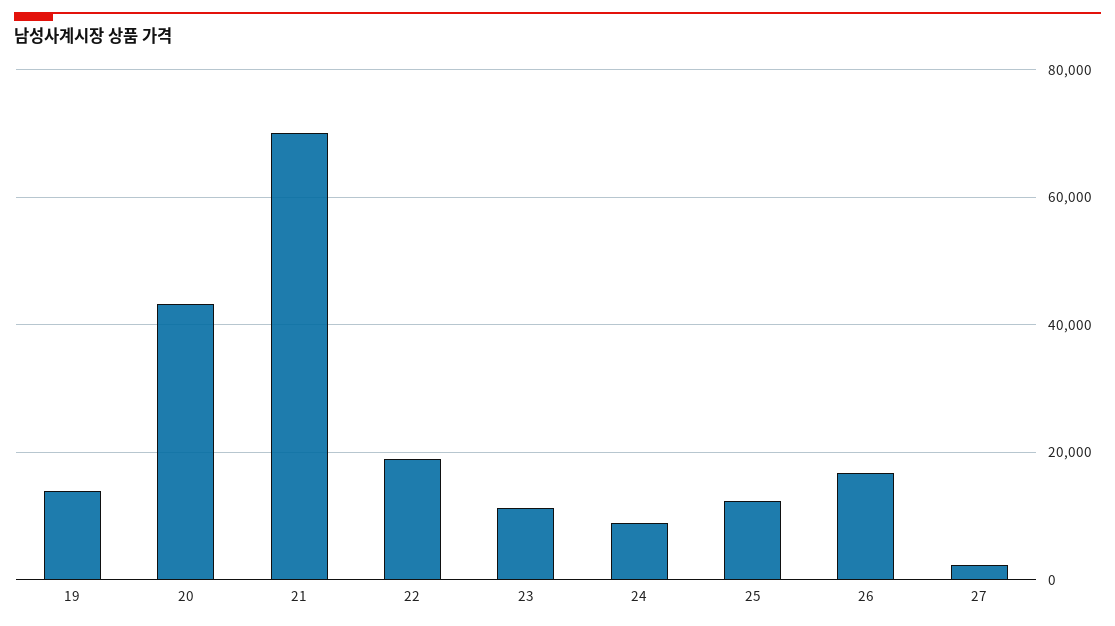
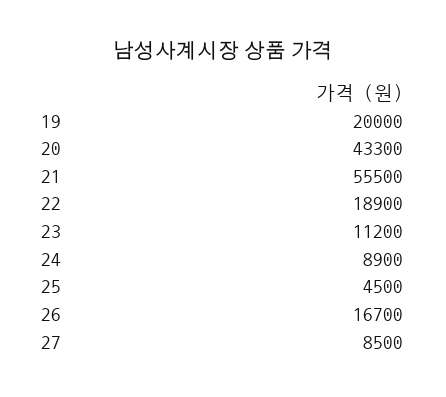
  {
-   "19": 14000,
+   "19": 20000,
    "20": 43300,
-   "21": 70000,
+   "21": 55500,
    "22": 18900,
    "23": 11200,
    "24": 8900,
-   "25": 12000,
+   "25": 4500,
    "26": 16700,
-   "27": 2000
+   "27": 8500
  }

